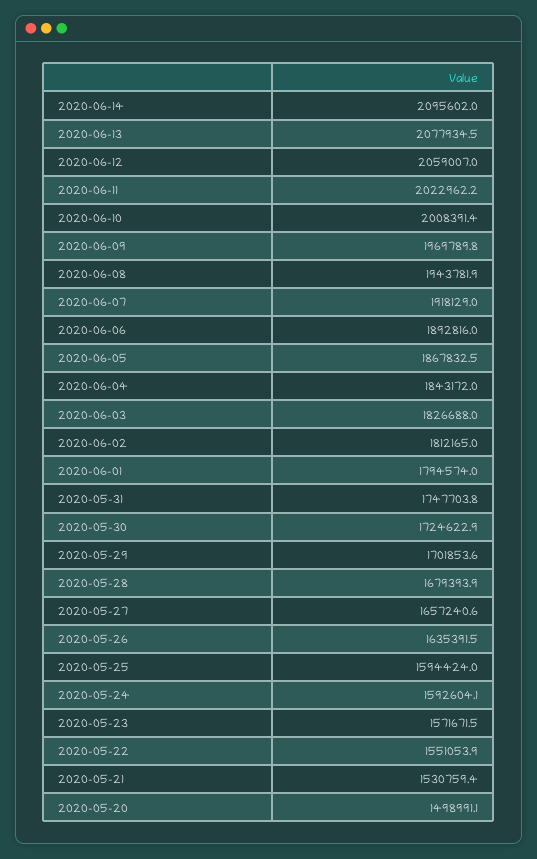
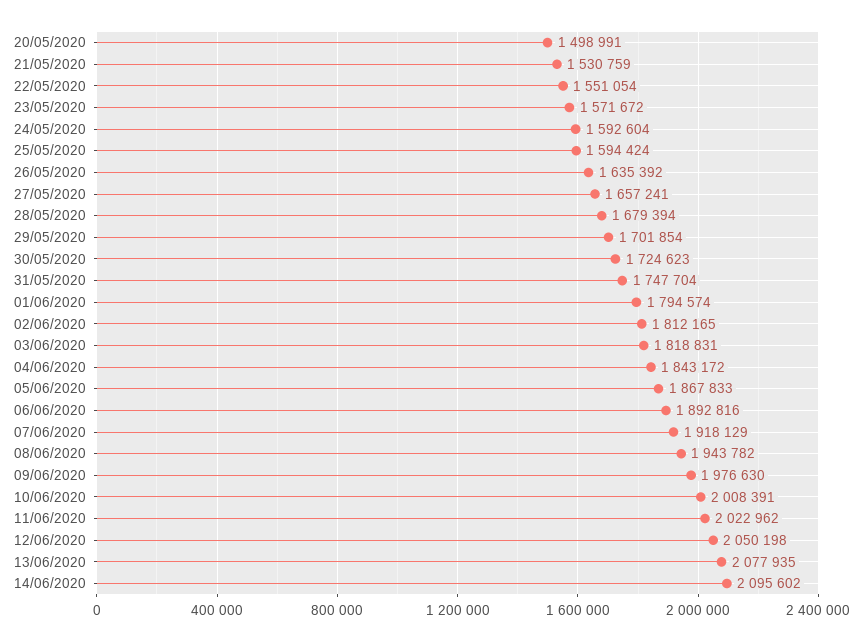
  {
    "2020-06-14": 2095602,
    "2020-06-13": 2077934.5,
-   "2020-06-12": 2059007,
+   "2020-06-12": 2050198,
    "2020-06-11": 2022962.2,
    "2020-06-10": 2008391.4,
-   "2020-06-09": 1969789.8,
+   "2020-06-09": 1976630,
    "2020-06-08": 1943781.9,
    "2020-06-07": 1918129,
    "2020-06-06": 1892816,
    "2020-06-05": 1867832.5,
    "2020-06-04": 1843172,
-   "2020-06-03": 1826688,
+   "2020-06-03": 1818831,
    "2020-06-02": 1812165,
    "2020-06-01": 1794574,
    "2020-05-31": 1747703.8,
    "2020-05-30": 1724622.9,
    "2020-05-29": 1701853.6,
    "2020-05-28": 1679393.9,
    "2020-05-27": 1657240.6,
    "2020-05-26": 1635391.5,
    "2020-05-25": 1594424,
    "2020-05-24": 1592604.1,
    "2020-05-23": 1571671.5,
    "2020-05-22": 1551053.9,
    "2020-05-21": 1530759.4,
    "2020-05-20": 1498991.1
  }

